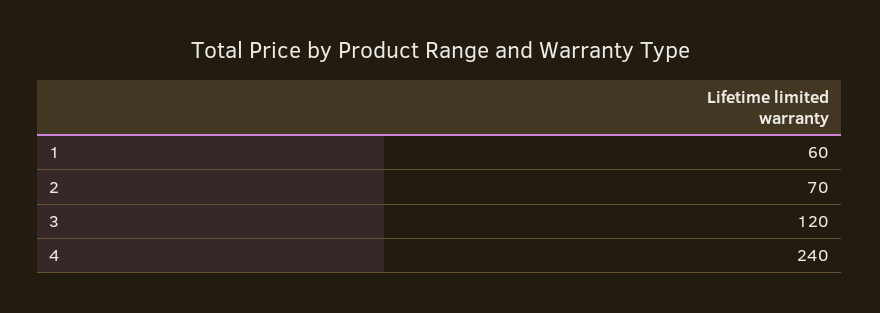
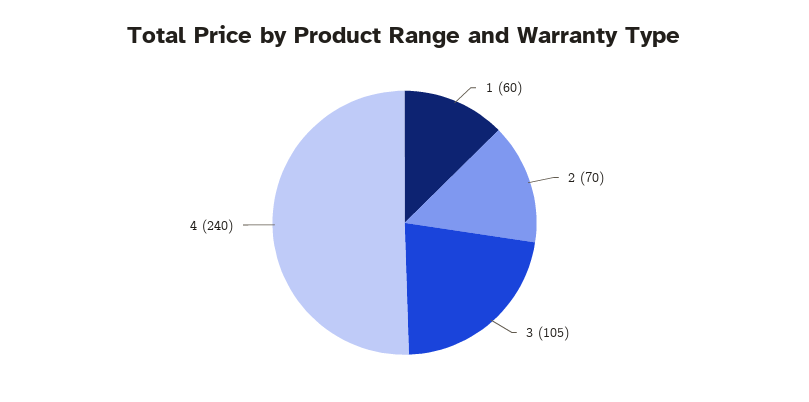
  {
    "1": 60,
    "2": 70,
-   "3": 120,
+   "3": 105,
    "4": 240
  }

